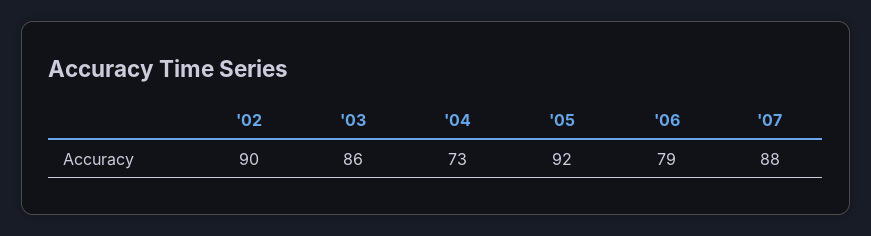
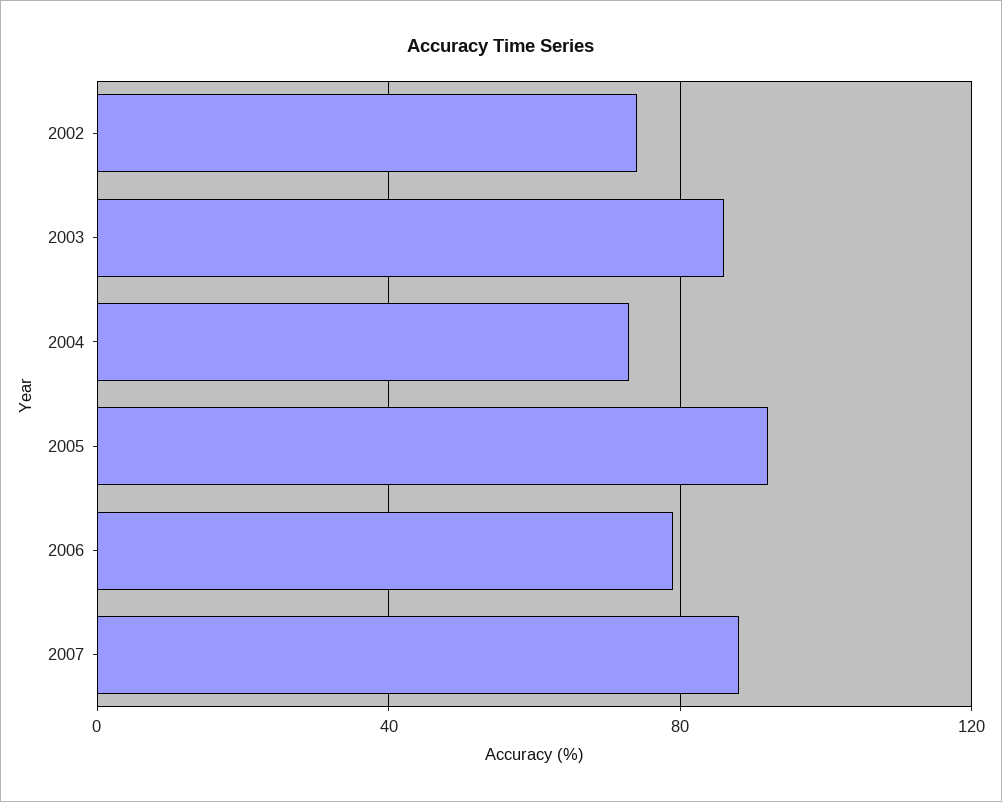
  {
-   "'02": 90,
+   "'02": 75,
    "'03": 86,
    "'04": 73,
    "'05": 92,
    "'06": 79,
    "'07": 88
  }

